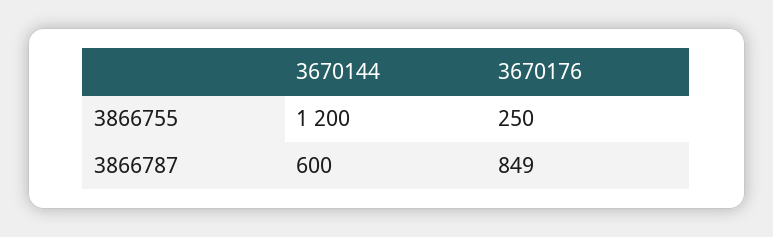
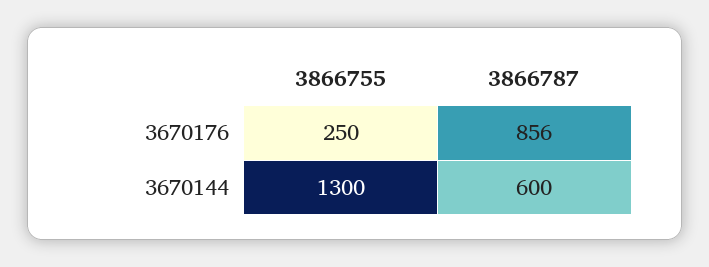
  {
    "3670144": {
-     "3866755": 1200,
+     "3866755": 1300,
      "3866787": 600
    },
    "3670176": {
      "3866755": 250,
-     "3866787": 849
+     "3866787": 856
    }
  }

